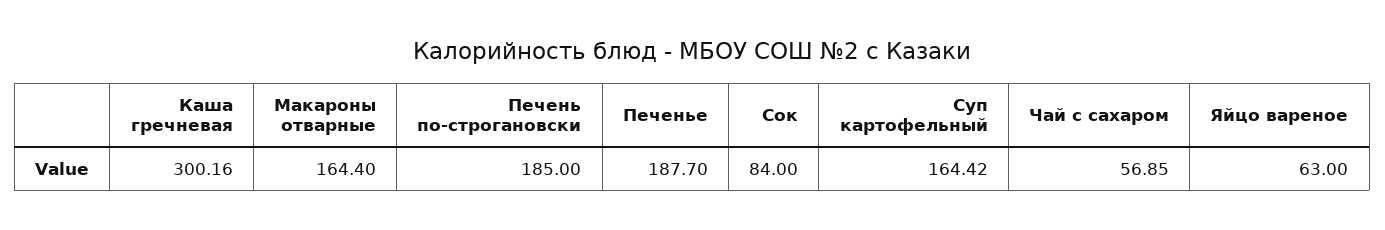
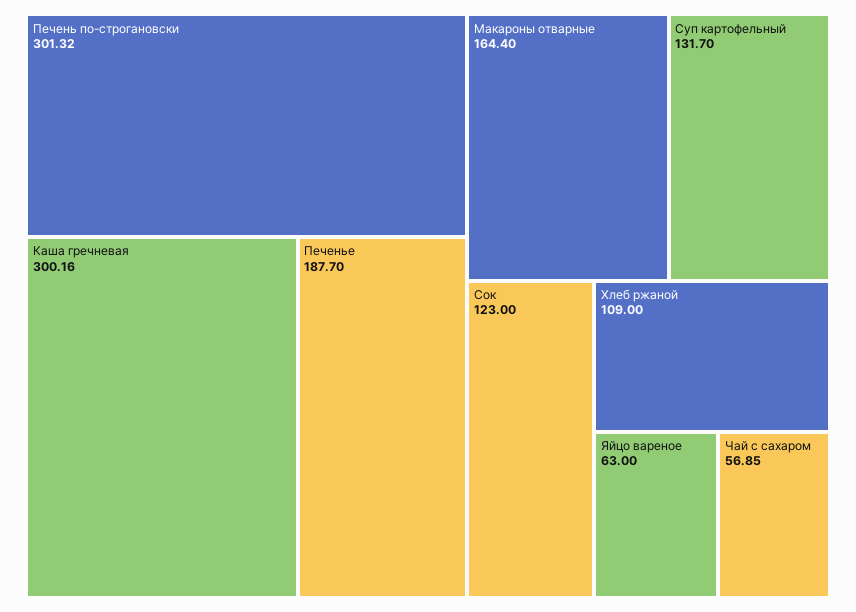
  {
    "Каша гречневая": 300.16,
    "Макароны отварные": 164.4,
-   "Печень по-строгановски": 185,
+   "Печень по-строгановски": 301.32,
    "Печенье": 187.7,
-   "Сок": 84,
+   "Сок": 123,
-   "Суп картофельный": 164.42,
+   "Суп картофельный": 131.7,
    "Чай с сахаром": 56.85,
-   "Яйцо вареное": 63
+   "Яйцо вареное": 63,
+   "Хлеб ржаной": 109
  }

